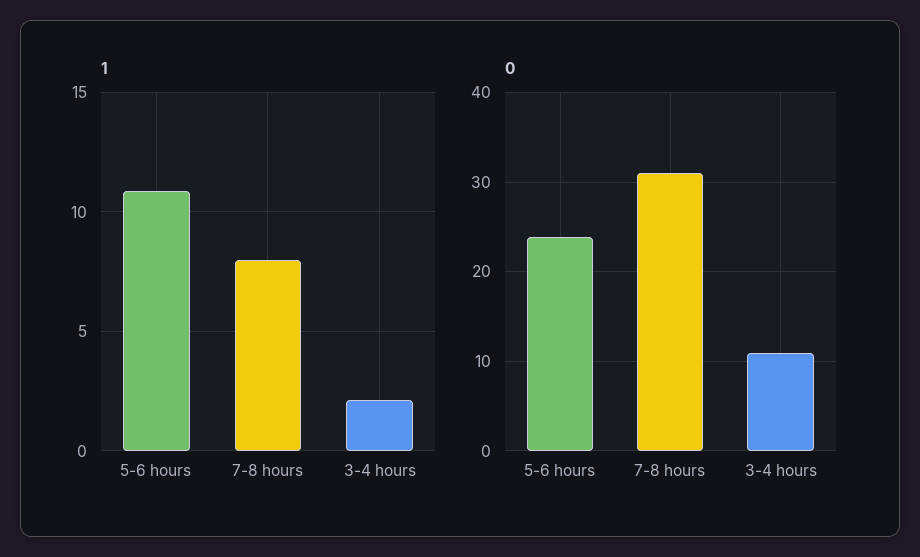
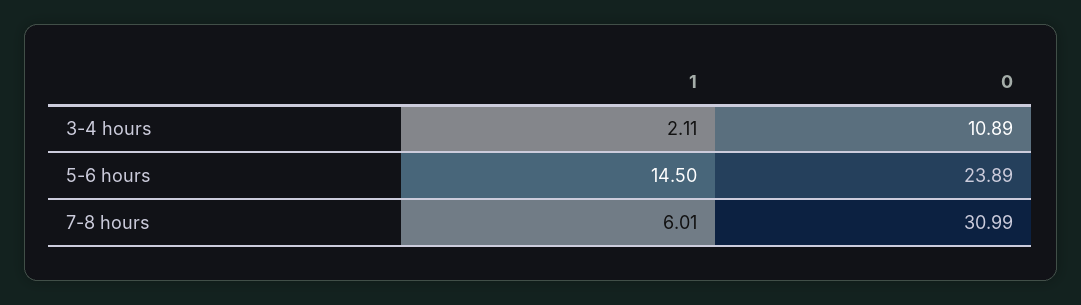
  {
    "1": {
-     "5-6 hours": 11,
+     "5-6 hours": 14.5,
-     "7-8 hours": 8,
+     "7-8 hours": 6.01,
      "3-4 hours": 2.11
    },
    "0": {
      "5-6 hours": 23.89,
      "7-8 hours": 30.99,
      "3-4 hours": 10.89
    }
  }

